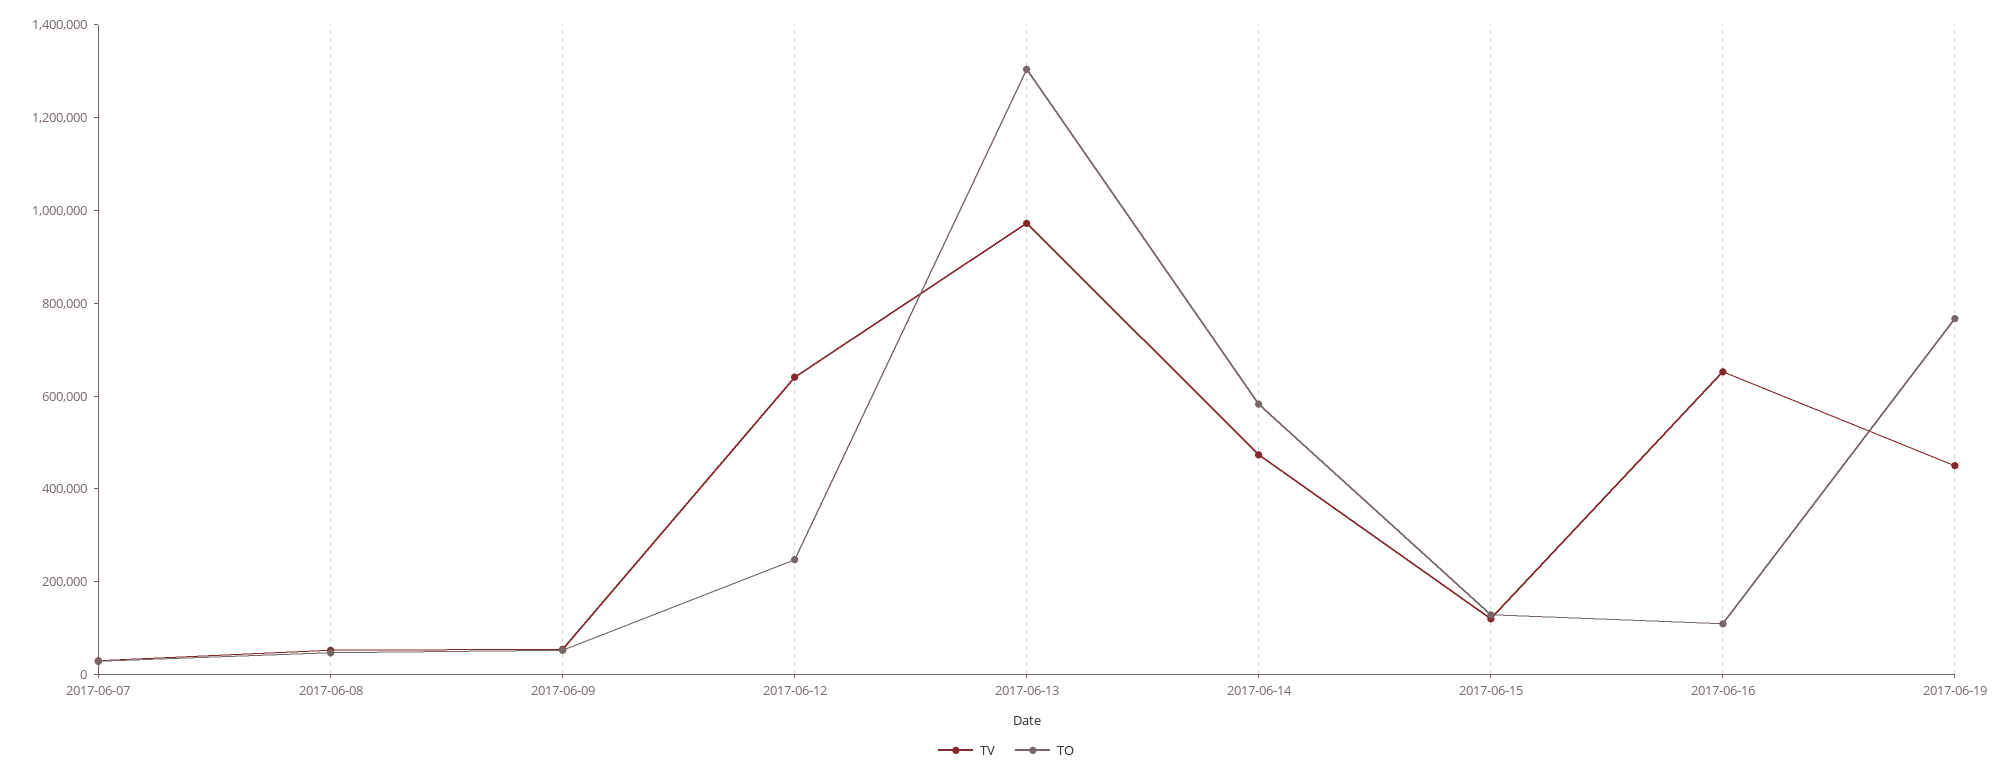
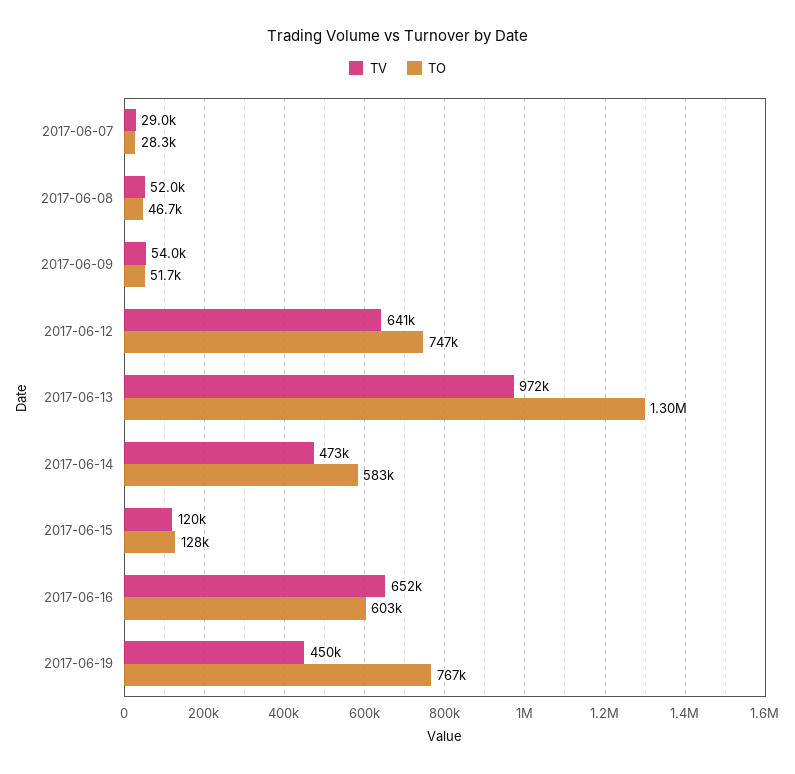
  {
    "TV": {
      "2017-06-07": 29000,
      "2017-06-08": 52000,
      "2017-06-09": 54000,
      "2017-06-12": 641000,
      "2017-06-13": 972000,
      "2017-06-14": 473000,
      "2017-06-15": 120000,
      "2017-06-16": 652000,
      "2017-06-19": 450000
    },
    "TO": {
      "2017-06-07": 28300,
      "2017-06-08": 46700,
      "2017-06-09": 51700,
-     "2017-06-12": 250000,
+     "2017-06-12": 747000,
      "2017-06-13": 1300000,
      "2017-06-14": 583000,
      "2017-06-15": 128000,
-     "2017-06-16": 100000,
+     "2017-06-16": 603000,
      "2017-06-19": 767000
    }
  }

